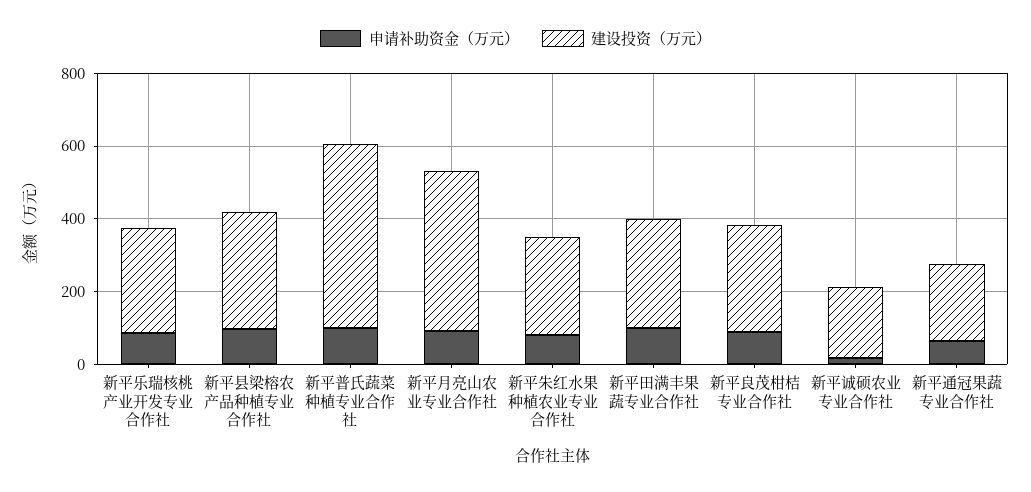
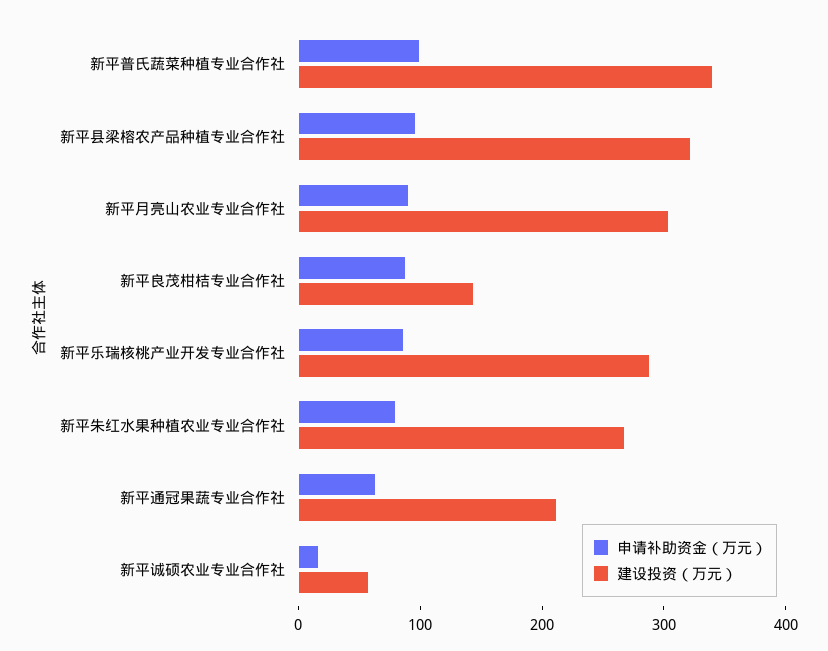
  {
    "申请补助资金（万元）": {
      "新平乐瑞核桃产业开发专业合作社": 80,
      "新平县梁榕农产品种植专业合作社": 100,
      "新平普氏蔬菜种植专业合作社": 100,
      "新平月亮山农业专业合作社": 100,
      "新平朱红水果种植农业专业合作社": 80,
-     "新平田满丰果蔬专业合作社": 100,
      "新平良茂柑桔专业合作社": 80,
      "新平诚硕农业专业合作社": 20,
      "新平通冠果蔬专业合作社": 60
    },
    "建设投资（万元）": {
      "新平乐瑞核桃产业开发专业合作社": 280,
      "新平县梁榕农产品种植专业合作社": 320,
-     "新平普氏蔬菜种植专业合作社": 500,
+     "新平普氏蔬菜种植专业合作社": 340,
-     "新平月亮山农业专业合作社": 450,
+     "新平月亮山农业专业合作社": 300,
      "新平朱红水果种植农业专业合作社": 260,
-     "新平田满丰果蔬专业合作社": 300,
-     "新平良茂柑桔专业合作社": 300,
+     "新平良茂柑桔专业合作社": 140,
-     "新平诚硕农业专业合作社": 200,
+     "新平诚硕农业专业合作社": 60,
      "新平通冠果蔬专业合作社": 220
    }
  }

